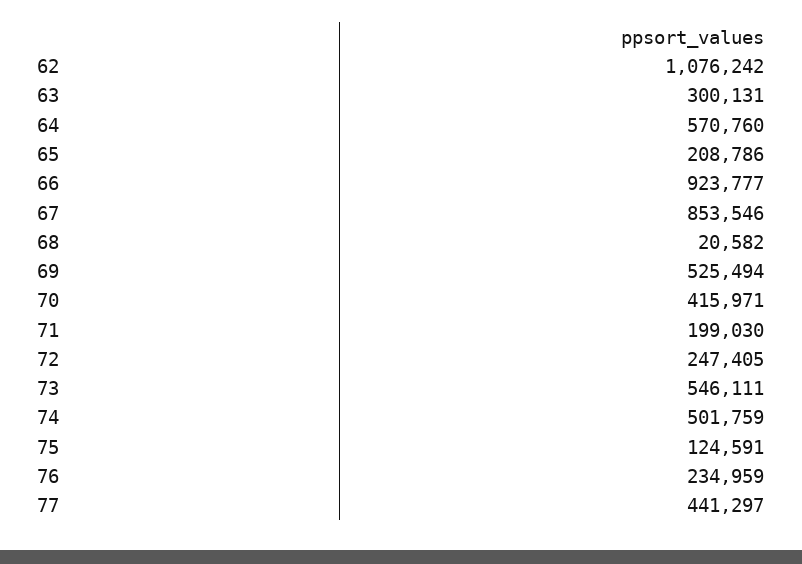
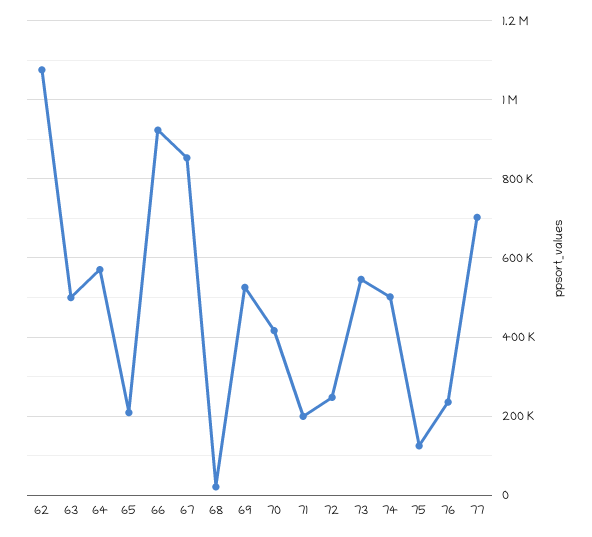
  {
    "62": 1076242,
-   "63": 300131,
+   "63": 500000,
    "64": 570760,
    "65": 208786,
    "66": 923777,
    "67": 853546,
    "68": 20582,
    "69": 525494,
    "70": 415971,
    "71": 199030,
    "72": 247405,
    "73": 546111,
    "74": 501759,
    "75": 124591,
    "76": 234959,
-   "77": 441297
+   "77": 700000
  }

